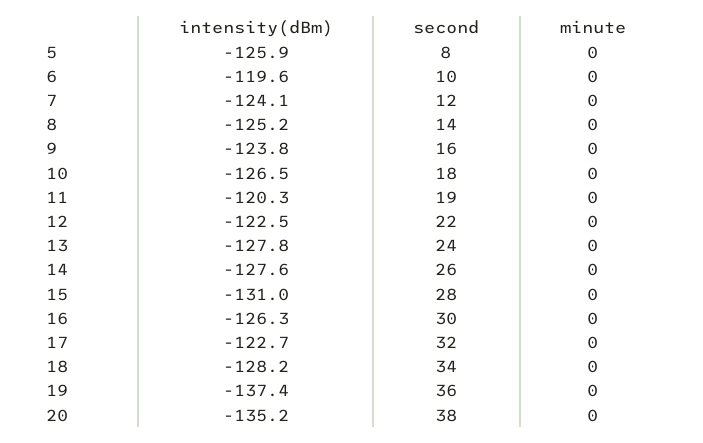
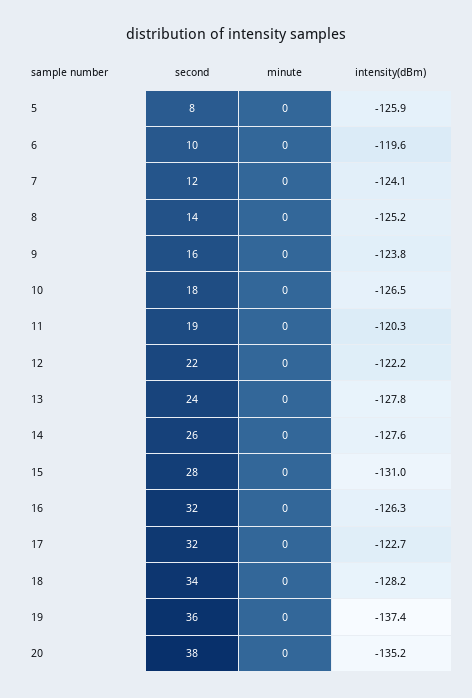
  {
    "intensity(dBm)": {
      "5": -125.9,
      "6": -119.6,
      "7": -124.1,
      "8": -125.2,
      "9": -123.8,
      "10": -126.5,
      "11": -120.3,
-     "12": -122.5,
+     "12": -122.2,
      "13": -127.8,
      "14": -127.6,
      "15": -131,
      "16": -126.3,
      "17": -122.7,
      "18": -128.2,
      "19": -137.4,
      "20": -135.2
    },
    "second": {
      "5": 8,
      "6": 10,
      "7": 12,
      "8": 14,
      "9": 16,
      "10": 18,
      "11": 19,
      "12": 22,
      "13": 24,
      "14": 26,
      "15": 28,
-     "16": 30,
+     "16": 32,
      "17": 32,
      "18": 34,
      "19": 36,
      "20": 38
    },
    "minute": {
      "5": 0,
      "6": 0,
      "7": 0,
      "8": 0,
      "9": 0,
      "10": 0,
      "11": 0,
      "12": 0,
      "13": 0,
      "14": 0,
      "15": 0,
      "16": 0,
      "17": 0,
      "18": 0,
      "19": 0,
      "20": 0
    }
  }

